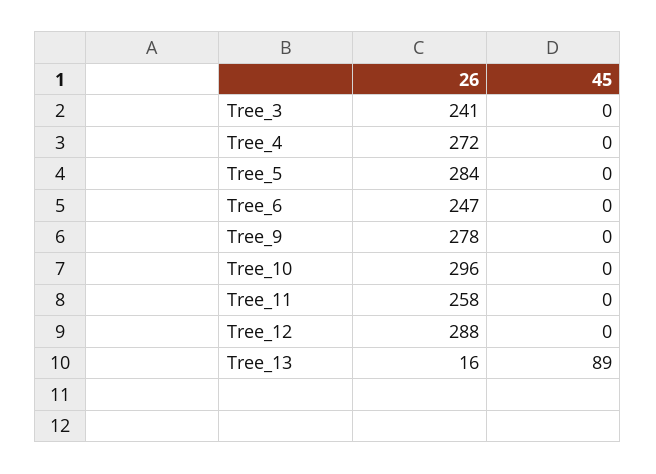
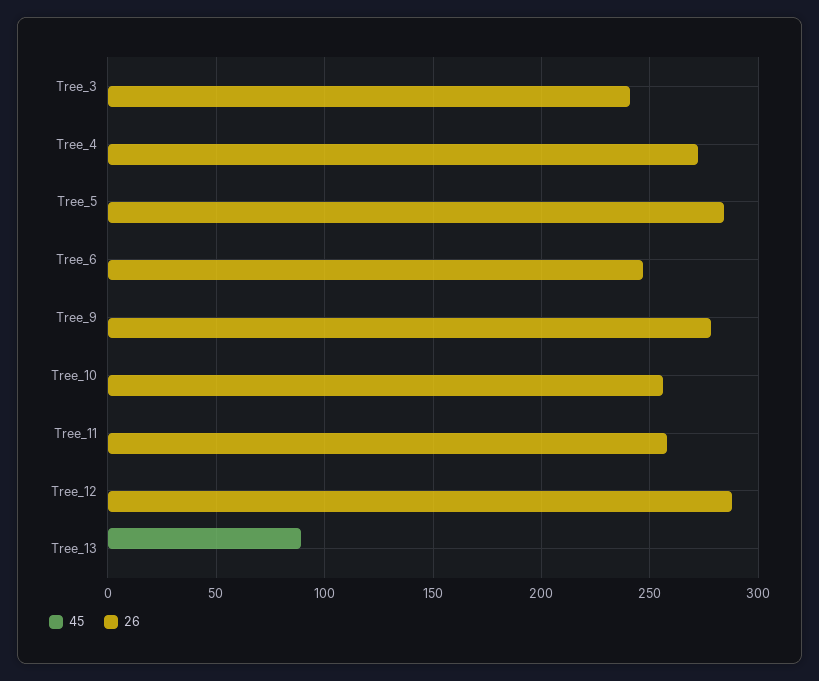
  {
    "26": {
      "Tree_3": 241,
      "Tree_4": 272,
      "Tree_5": 284,
      "Tree_6": 247,
      "Tree_9": 278,
-     "Tree_10": 296,
+     "Tree_10": 255,
      "Tree_11": 258,
      "Tree_12": 288,
-     "Tree_13": 16
+     "Tree_13": 0
    },
    "45": {
      "Tree_3": 0,
      "Tree_4": 0,
      "Tree_5": 0,
      "Tree_6": 0,
      "Tree_9": 0,
      "Tree_10": 0,
      "Tree_11": 0,
      "Tree_12": 0,
      "Tree_13": 89
    }
  }

